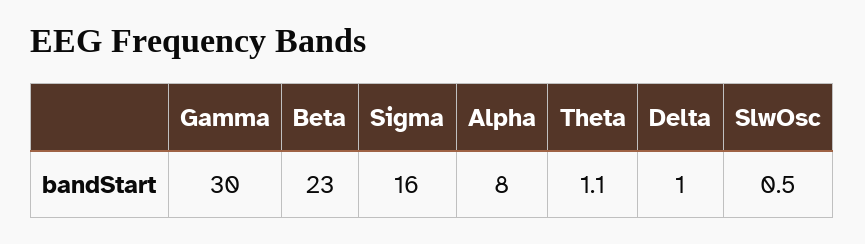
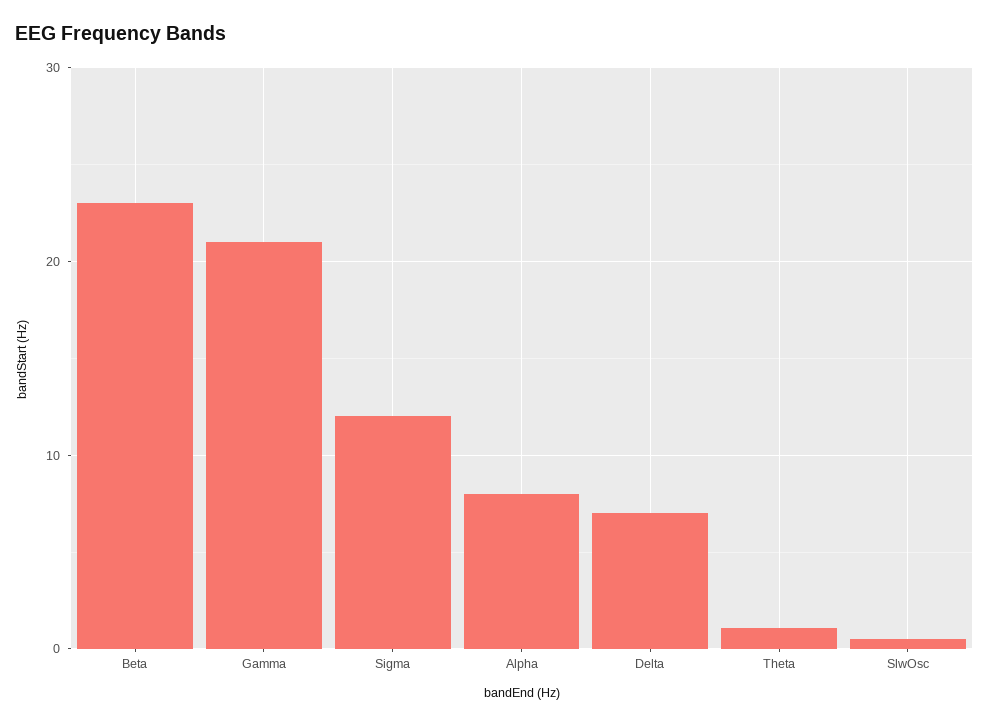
  {
-   "Gamma": 30,
+   "Gamma": 21,
    "Beta": 23,
-   "Sigma": 16,
+   "Sigma": 12,
    "Alpha": 8,
    "Theta": 1.1,
-   "Delta": 1,
+   "Delta": 7,
    "SlwOsc": 0.5
  }

